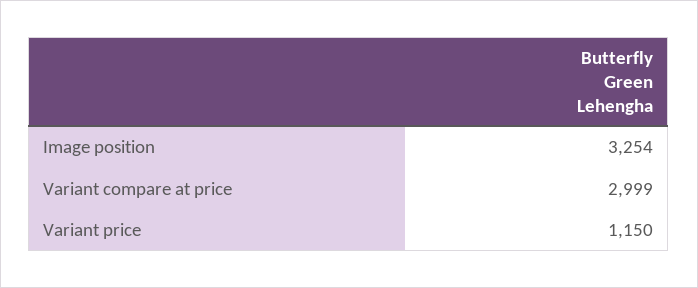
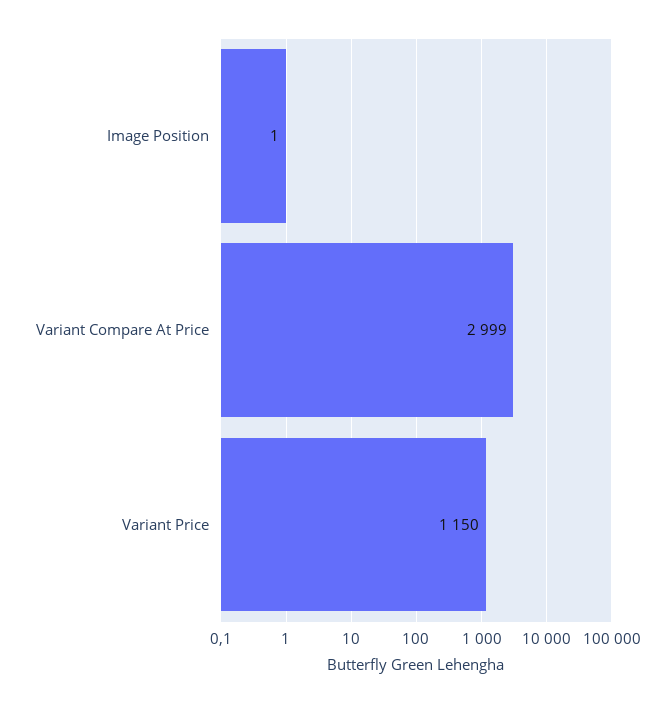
  {
-   "Image position": 3254,
+   "Image position": 1,
    "Variant compare at price": 2999,
    "Variant price": 1150
  }

